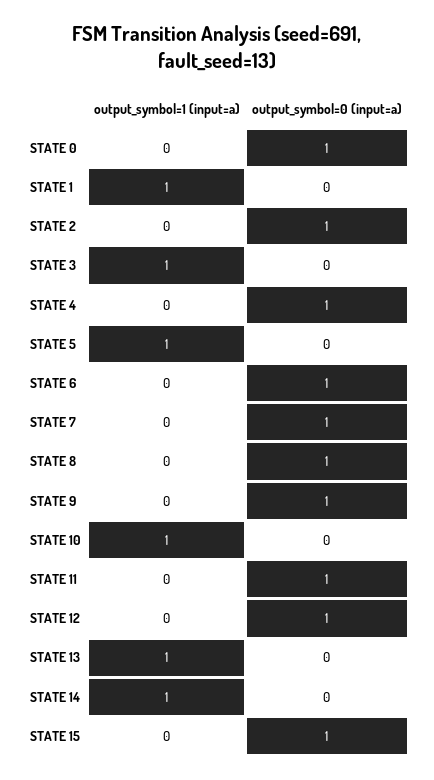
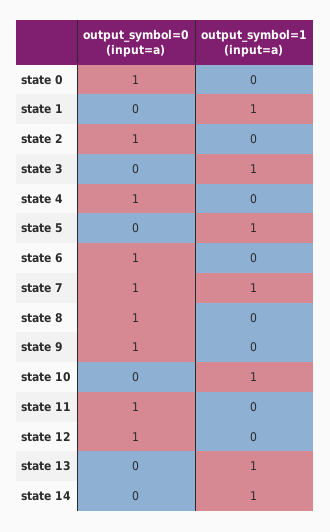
  {
    "output_symbol=1 (input=a)": {
      "STATE 0": 0,
      "STATE 1": 1,
      "STATE 2": 0,
      "STATE 3": 1,
      "STATE 4": 0,
      "STATE 5": 1,
      "STATE 6": 0,
-     "STATE 7": 0,
+     "STATE 7": 1,
      "STATE 8": 0,
      "STATE 9": 0,
      "STATE 10": 1,
      "STATE 11": 0,
      "STATE 12": 0,
      "STATE 13": 1,
-     "STATE 14": 1,
+     "STATE 14": 1
-     "STATE 15": 0
    },
    "output_symbol=0 (input=a)": {
      "STATE 0": 1,
      "STATE 1": 0,
      "STATE 2": 1,
      "STATE 3": 0,
      "STATE 4": 1,
      "STATE 5": 0,
      "STATE 6": 1,
      "STATE 7": 1,
      "STATE 8": 1,
      "STATE 9": 1,
      "STATE 10": 0,
      "STATE 11": 1,
      "STATE 12": 1,
      "STATE 13": 0,
-     "STATE 14": 0,
+     "STATE 14": 0
-     "STATE 15": 1
    }
  }

